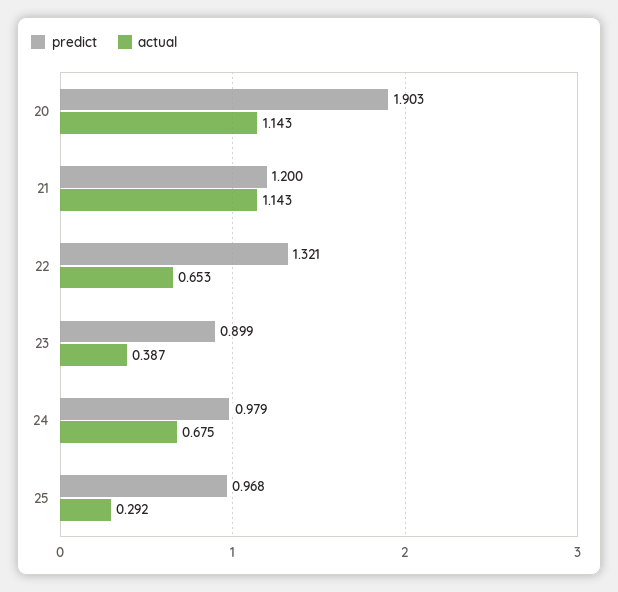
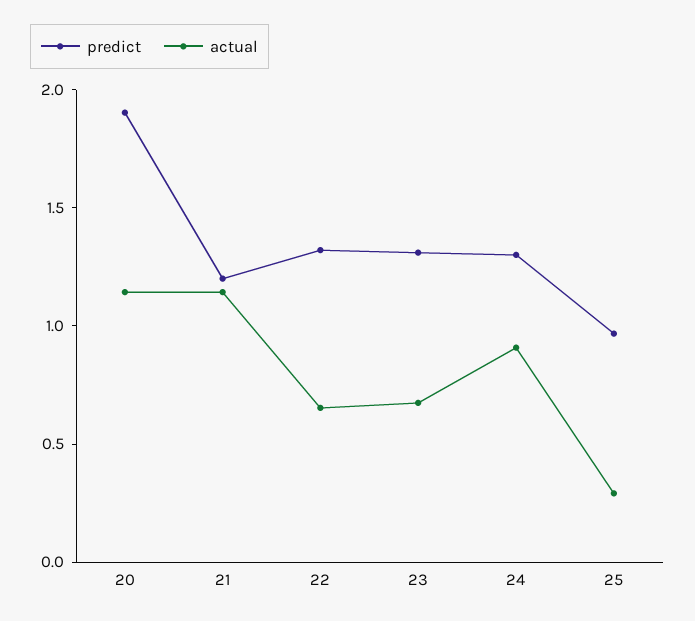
  {
    "predict": {
      "20": 1.903,
      "21": 1.2,
      "22": 1.321,
-     "23": 0.899,
+     "23": 1.3,
-     "24": 0.979,
+     "24": 1.3,
      "25": 0.968
    },
    "actual": {
      "20": 1.143,
      "21": 1.143,
      "22": 0.653,
-     "23": 0.387,
+     "23": 0.7,
-     "24": 0.675,
+     "24": 0.9,
      "25": 0.292
    }
  }

